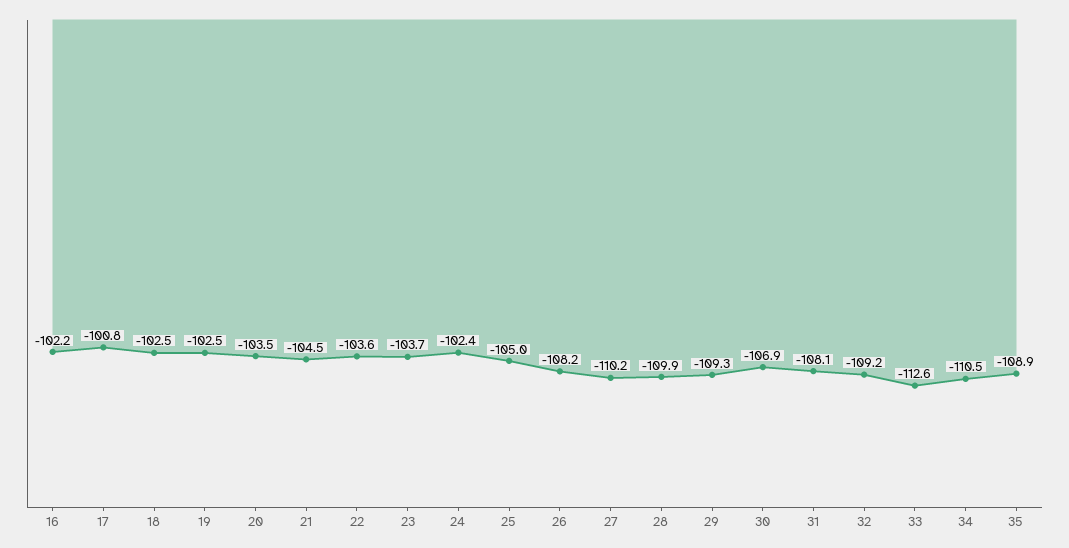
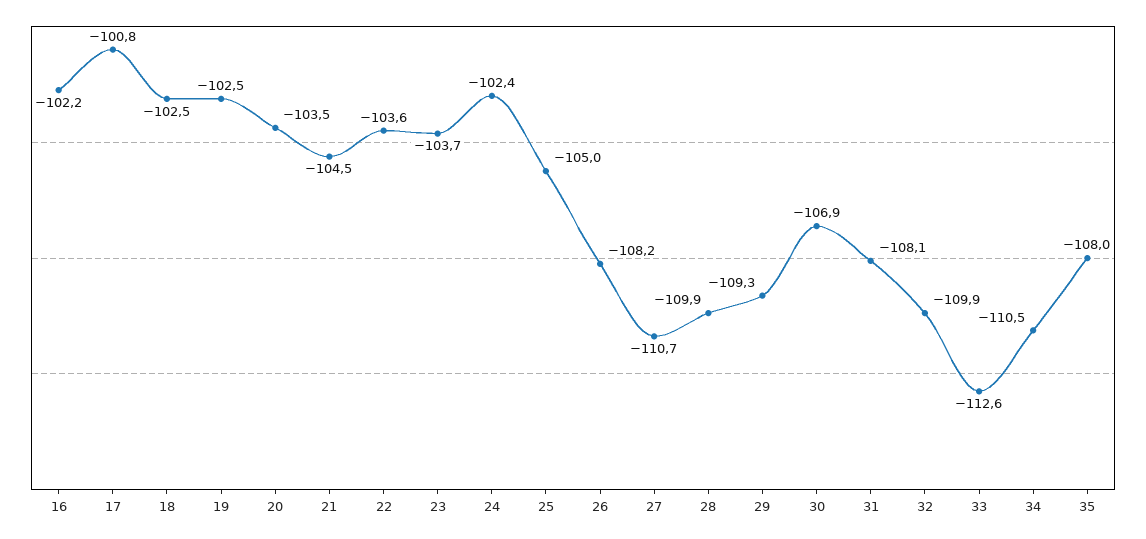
  {
    "16": -102.2,
    "17": -100.8,
    "18": -102.5,
    "19": -102.5,
    "20": -103.5,
    "21": -104.5,
    "22": -103.6,
    "23": -103.7,
    "24": -102.4,
    "25": -105,
    "26": -108.2,
-   "27": -110.2,
+   "27": -110.7,
    "28": -109.9,
    "29": -109.3,
    "30": -106.9,
    "31": -108.1,
-   "32": -109.2,
+   "32": -109.9,
    "33": -112.6,
    "34": -110.5,
-   "35": -108.9
+   "35": -108
  }

